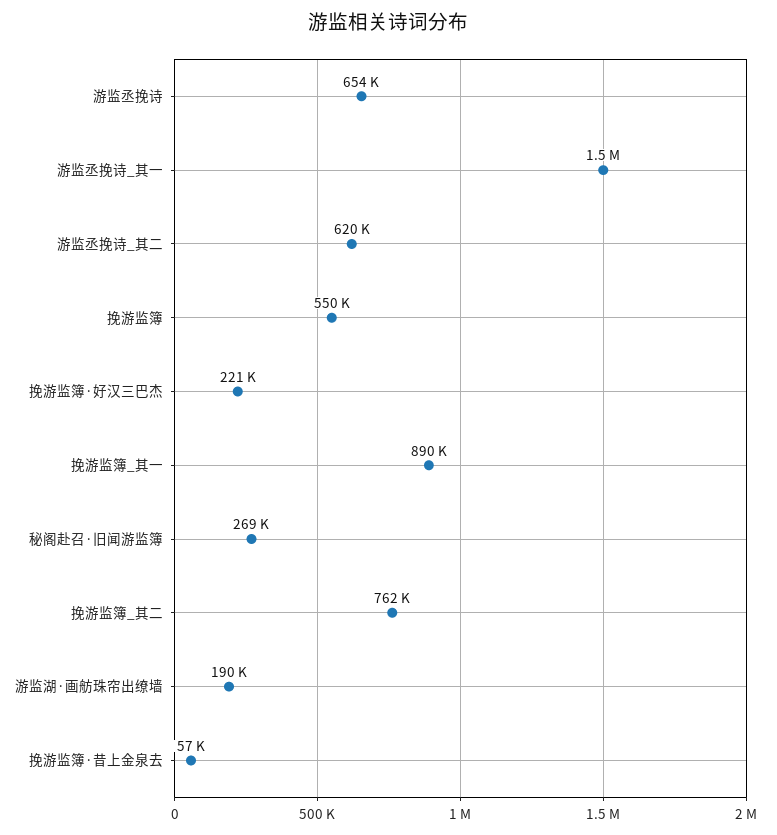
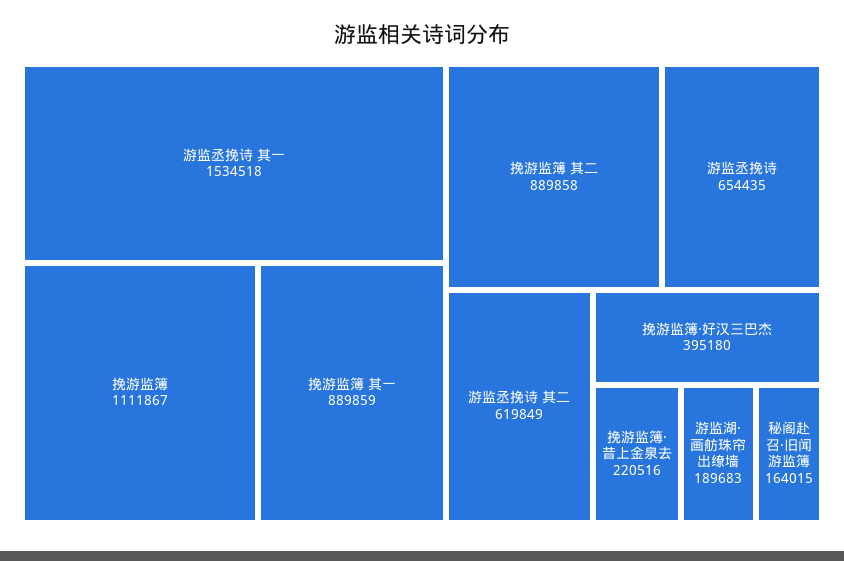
  {
    "游监丞挽诗": 654435,
    "游监丞挽诗_其一": 1534518,
    "游监丞挽诗_其二": 619849,
-   "挽游监簿": 550000,
+   "挽游监簿": 1111867,
-   "挽游监簿·好汉三巴杰": 221000,
+   "挽游监簿·好汉三巴杰": 395180,
    "挽游监簿_其一": 889859,
-   "秘阁赴召·旧闻游监簿": 269000,
+   "秘阁赴召·旧闻游监簿": 164015,
-   "挽游监簿_其二": 762000,
+   "挽游监簿_其二": 889858,
    "游监湖·画舫珠帘出缭墙": 189683,
-   "挽游监簿·昔上金泉去": 57000
+   "挽游监簿·昔上金泉去": 220516
  }

